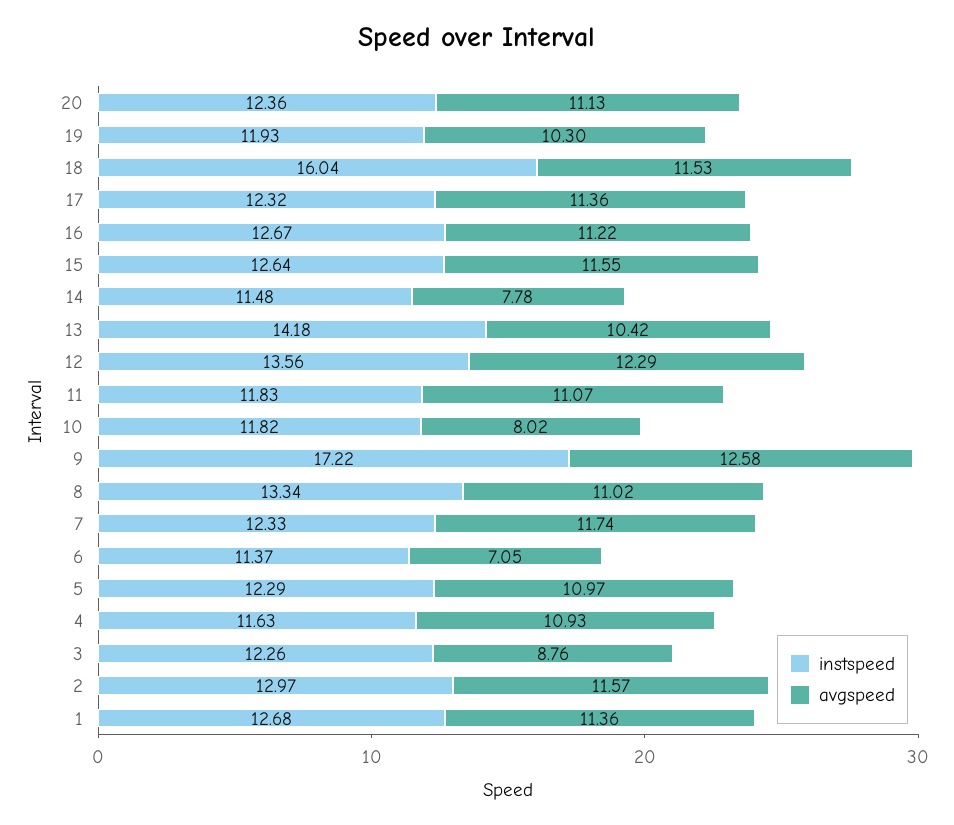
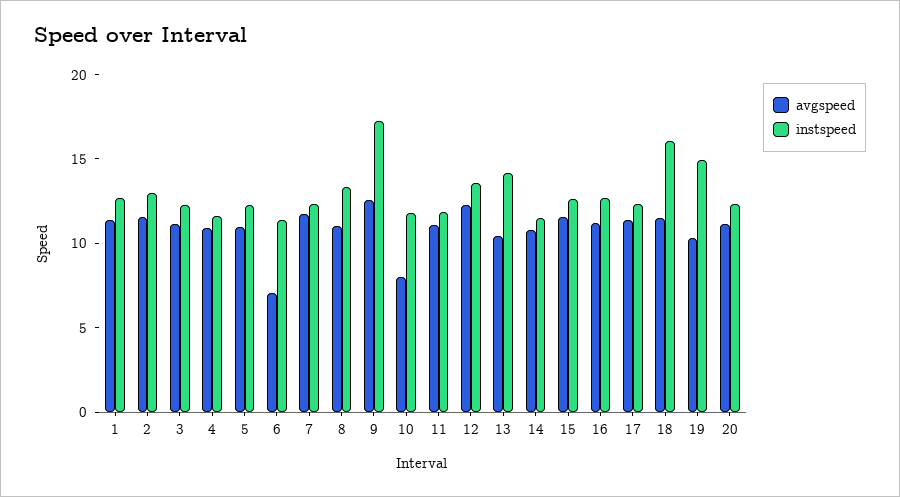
  {
    "instspeed": {
      "20": 12.36,
-     "19": 11.93,
+     "19": 15,
      "18": 16.04,
      "17": 12.32,
      "16": 12.67,
      "15": 12.64,
      "14": 11.48,
      "13": 14.18,
      "12": 13.56,
      "11": 11.83,
      "10": 11.82,
      "9": 17.22,
      "8": 13.34,
      "7": 12.33,
      "6": 11.37,
      "5": 12.29,
      "4": 11.63,
      "3": 12.26,
      "2": 12.97,
      "1": 12.68
    },
    "avgspeed": {
      "20": 11.13,
      "19": 10.3,
      "18": 11.53,
      "17": 11.36,
      "16": 11.22,
      "15": 11.55,
-     "14": 7.78,
+     "14": 11,
      "13": 10.42,
      "12": 12.29,
      "11": 11.07,
      "10": 8.02,
      "9": 12.58,
      "8": 11.02,
      "7": 11.74,
      "6": 7.05,
      "5": 10.97,
      "4": 10.93,
-     "3": 8.76,
+     "3": 11,
      "2": 11.57,
      "1": 11.36
    }
  }

